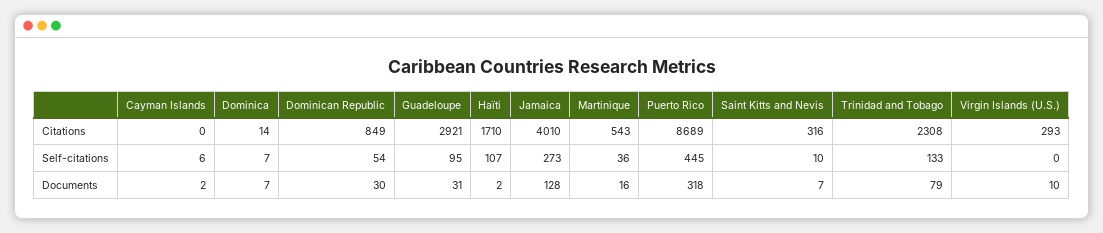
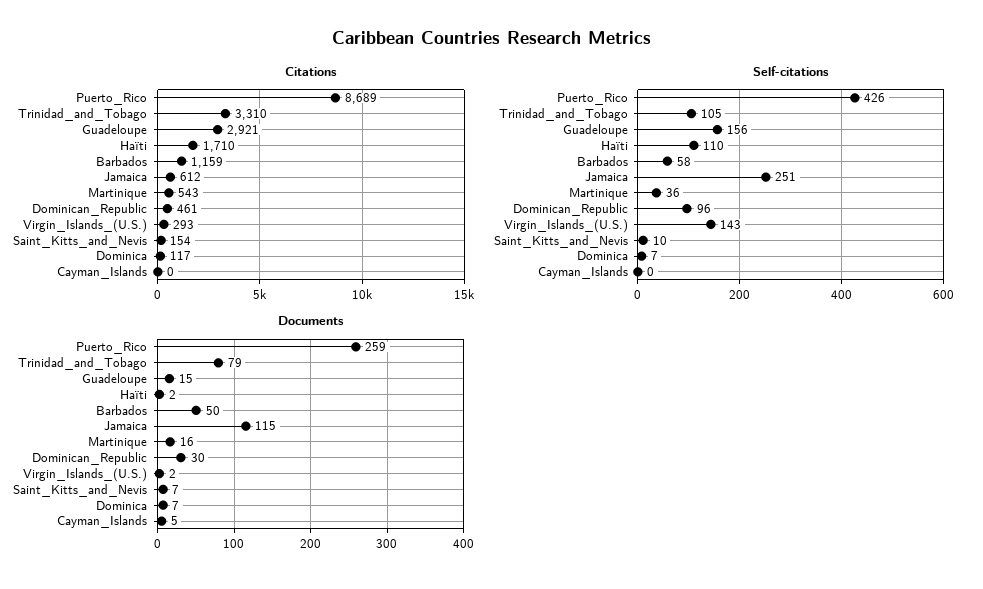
  {
    "Citations": {
      "Cayman Islands": 0,
-     "Dominica": 14,
+     "Dominica": 117,
-     "Dominican Republic": 849,
+     "Dominican Republic": 461,
      "Guadeloupe": 2921,
      "Haïti": 1710,
-     "Jamaica": 4010,
+     "Jamaica": 612,
      "Martinique": 543,
      "Puerto Rico": 8689,
-     "Saint Kitts and Nevis": 316,
+     "Saint Kitts and Nevis": 154,
-     "Trinidad and Tobago": 2308,
+     "Trinidad and Tobago": 3310,
-     "Virgin Islands (U.S.)": 293
+     "Virgin Islands (U.S.)": 293,
+     "Barbados": 1159
    },
    "Self-citations": {
-     "Cayman Islands": 6,
+     "Cayman Islands": 0,
      "Dominica": 7,
-     "Dominican Republic": 54,
+     "Dominican Republic": 96,
-     "Guadeloupe": 95,
+     "Guadeloupe": 156,
-     "Haïti": 107,
+     "Haïti": 110,
-     "Jamaica": 273,
+     "Jamaica": 251,
      "Martinique": 36,
-     "Puerto Rico": 445,
+     "Puerto Rico": 426,
      "Saint Kitts and Nevis": 10,
-     "Trinidad and Tobago": 133,
+     "Trinidad and Tobago": 105,
-     "Virgin Islands (U.S.)": 0
+     "Virgin Islands (U.S.)": 143,
+     "Barbados": 58
    },
    "Documents": {
-     "Cayman Islands": 2,
+     "Cayman Islands": 5,
      "Dominica": 7,
      "Dominican Republic": 30,
-     "Guadeloupe": 31,
+     "Guadeloupe": 15,
      "Haïti": 2,
-     "Jamaica": 128,
+     "Jamaica": 115,
      "Martinique": 16,
-     "Puerto Rico": 318,
+     "Puerto Rico": 259,
      "Saint Kitts and Nevis": 7,
      "Trinidad and Tobago": 79,
-     "Virgin Islands (U.S.)": 10
+     "Virgin Islands (U.S.)": 2,
+     "Barbados": 50
    }
  }

